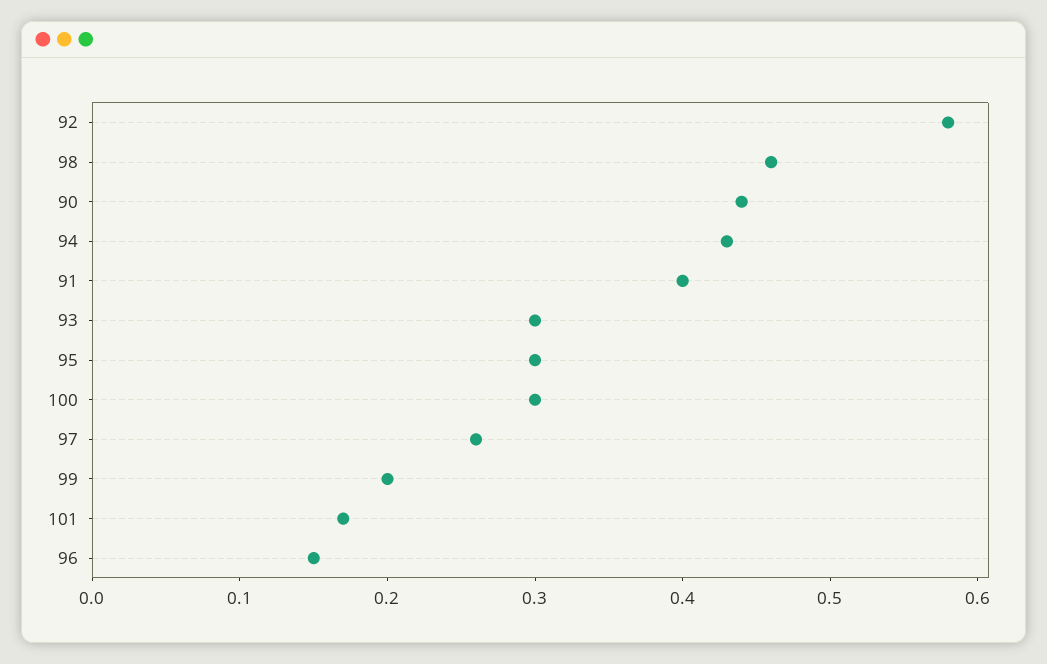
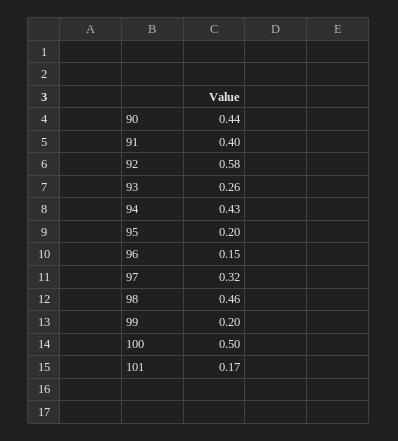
  {
    "92": 0.58,
    "98": 0.46,
    "90": 0.44,
    "94": 0.43,
    "91": 0.4,
-   "93": 0.3,
+   "93": 0.26,
-   "95": 0.3,
+   "95": 0.2,
-   "100": 0.3,
+   "100": 0.5,
-   "97": 0.26,
+   "97": 0.32,
    "99": 0.2,
    "101": 0.17,
    "96": 0.15
  }

